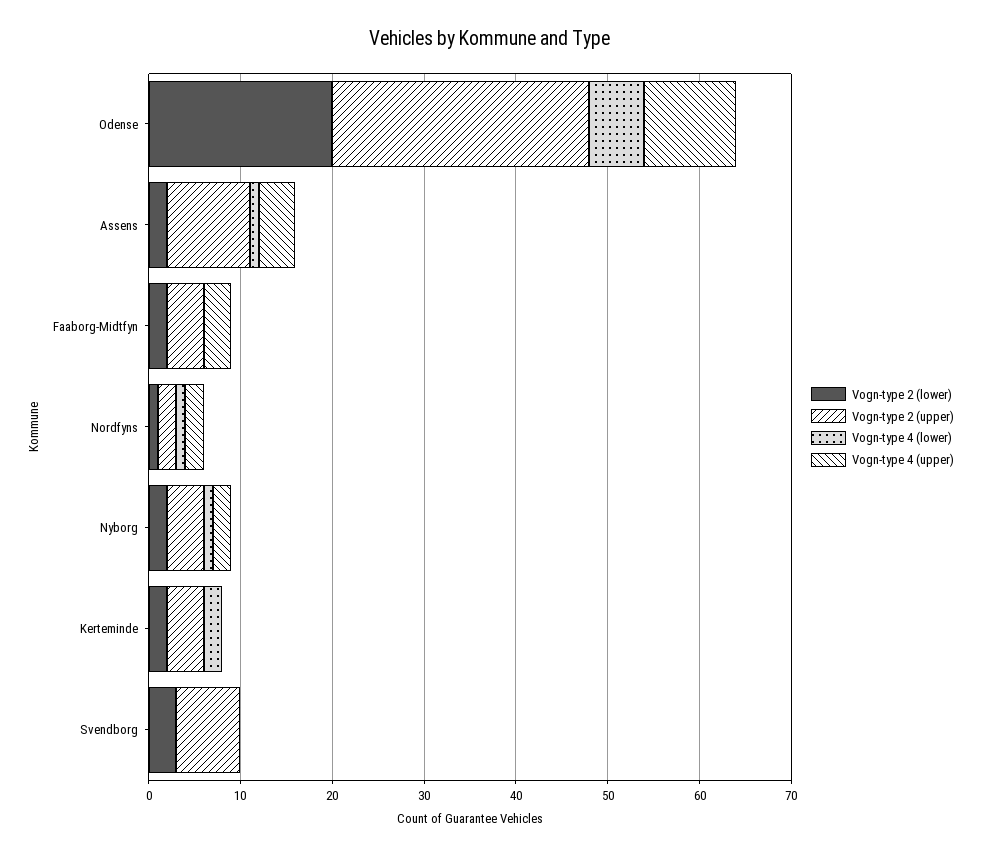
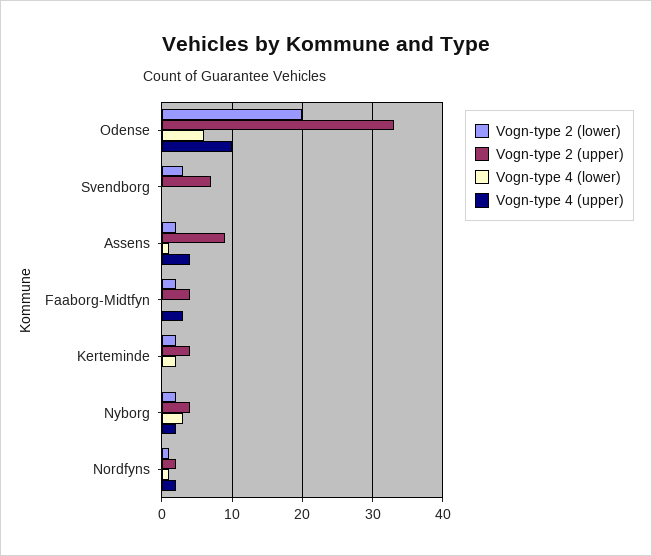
  {
    "Vogn-type 2 (lower)": {
      "Odense": 20,
      "Assens": 2,
      "Faaborg-Midtfyn": 2,
      "Nordfyns": 1,
      "Nyborg": 2,
      "Kerteminde": 2,
      "Svendborg": 3
    },
    "Vogn-type 2 (upper)": {
-     "Odense": 28,
+     "Odense": 33,
      "Assens": 9,
      "Faaborg-Midtfyn": 4,
      "Nordfyns": 2,
      "Nyborg": 4,
      "Kerteminde": 4,
      "Svendborg": 7
    },
    "Vogn-type 4 (lower)": {
      "Odense": 6,
      "Assens": 1,
      "Faaborg-Midtfyn": 0,
      "Nordfyns": 1,
-     "Nyborg": 1,
+     "Nyborg": 3,
      "Kerteminde": 2,
      "Svendborg": 0
    },
    "Vogn-type 4 (upper)": {
      "Odense": 10,
      "Assens": 4,
      "Faaborg-Midtfyn": 3,
      "Nordfyns": 2,
      "Nyborg": 2,
      "Kerteminde": 0,
      "Svendborg": 0
    }
  }

